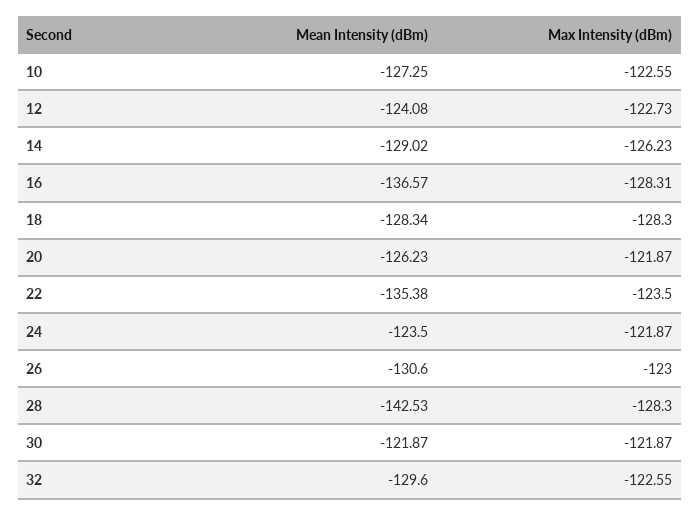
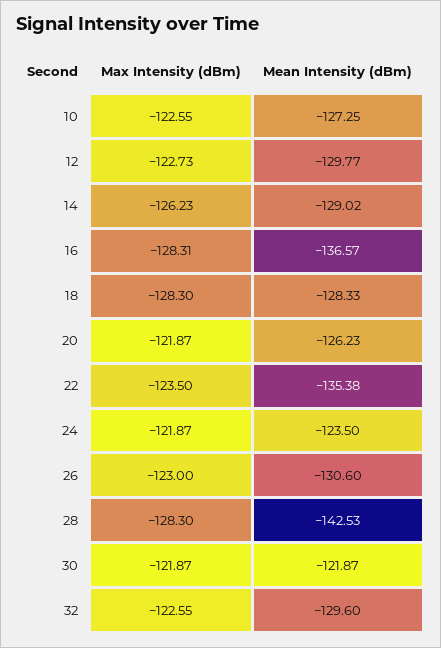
  {
    "Mean Intensity (dBm)": {
      "10": -127.25,
-     "12": -124.08,
+     "12": -129.77,
      "14": -129.02,
      "16": -136.57,
-     "18": -128.34,
+     "18": -128.33,
      "20": -126.23,
      "22": -135.38,
      "24": -123.5,
      "26": -130.6,
      "28": -142.53,
      "30": -121.87,
      "32": -129.6
    },
    "Max Intensity (dBm)": {
      "10": -122.55,
      "12": -122.73,
      "14": -126.23,
      "16": -128.31,
      "18": -128.3,
      "20": -121.87,
      "22": -123.5,
      "24": -121.87,
      "26": -123,
      "28": -128.3,
      "30": -121.87,
      "32": -122.55
    }
  }

